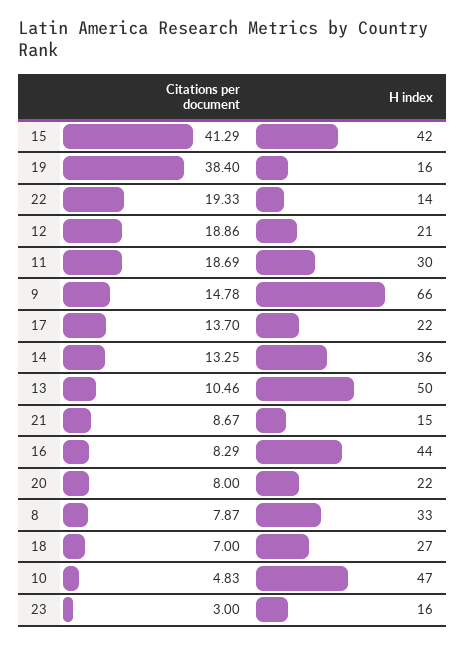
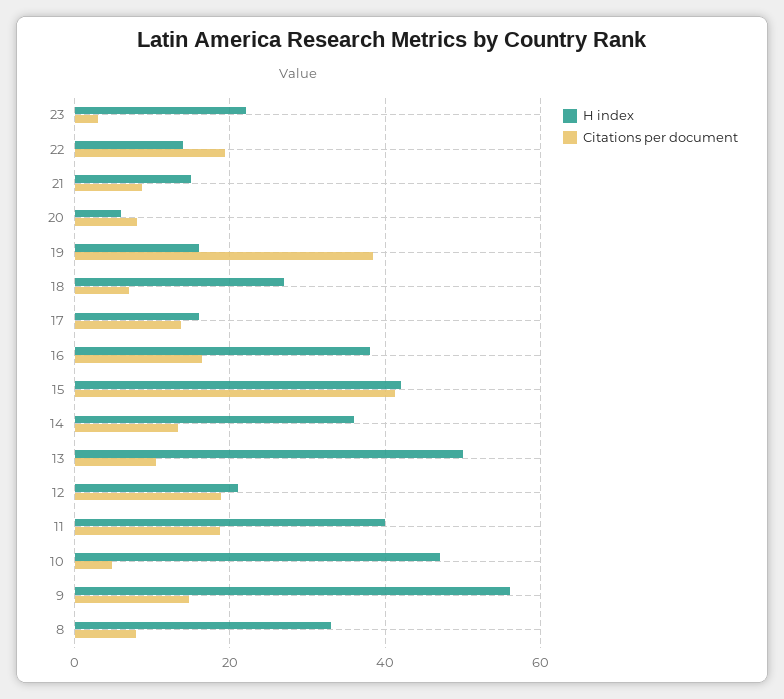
  {
    "Citations per document": {
      "15": 41.29,
      "19": 38.4,
      "22": 19.33,
      "12": 18.86,
      "11": 18.69,
      "9": 14.78,
      "17": 13.7,
      "14": 13.25,
      "13": 10.46,
      "21": 8.67,
-     "16": 8.29,
+     "16": 16,
      "20": 8,
      "8": 7.87,
      "18": 7,
      "10": 4.83,
      "23": 3
    },
    "H index": {
      "15": 42,
      "19": 16,
      "22": 14,
      "12": 21,
-     "11": 30,
+     "11": 40,
-     "9": 66,
+     "9": 56,
-     "17": 22,
+     "17": 16,
      "14": 36,
      "13": 50,
      "21": 15,
-     "16": 44,
+     "16": 38,
-     "20": 22,
+     "20": 6,
      "8": 33,
      "18": 27,
      "10": 47,
-     "23": 16
+     "23": 22
    }
  }

